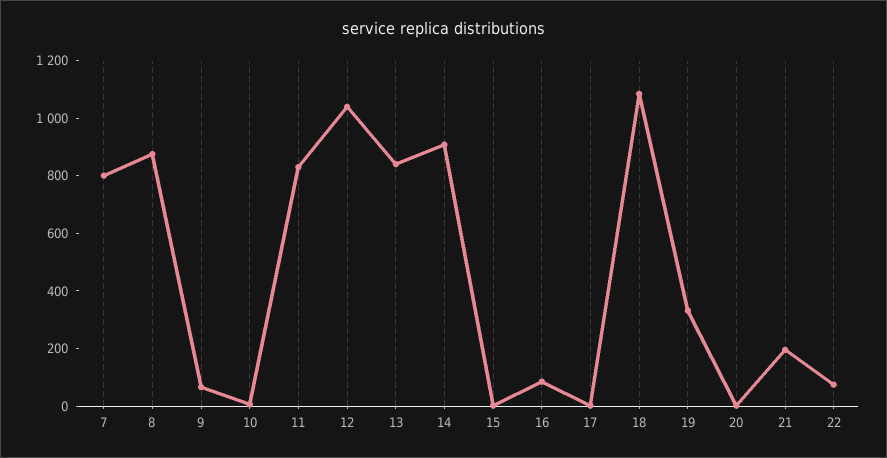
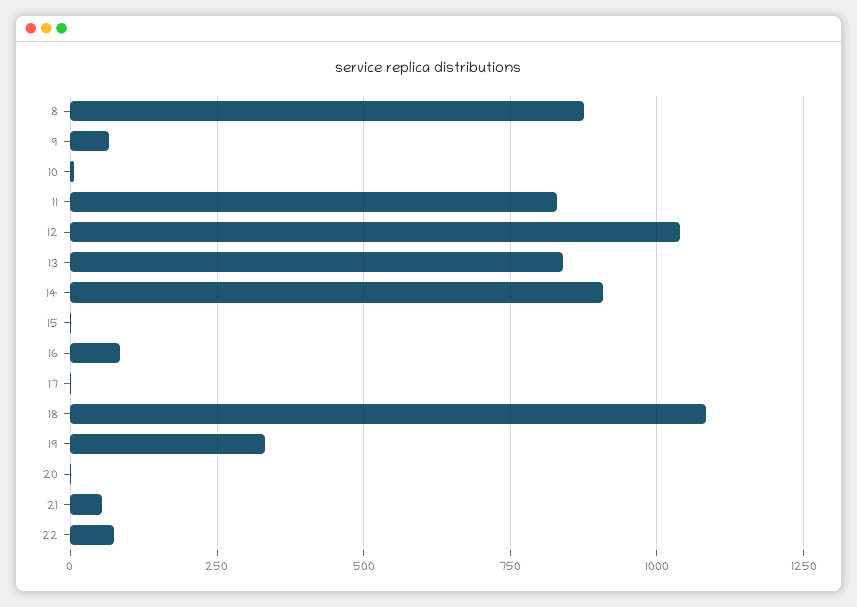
  {
-   "7": 800,
    "8": 875,
    "9": 75,
    "10": 0,
    "11": 825,
    "12": 1050,
    "13": 850,
    "14": 900,
    "15": 0,
    "16": 75,
    "17": 0,
    "18": 1075,
    "19": 325,
    "20": 0,
-   "21": 200,
+   "21": 50,
    "22": 75
  }

